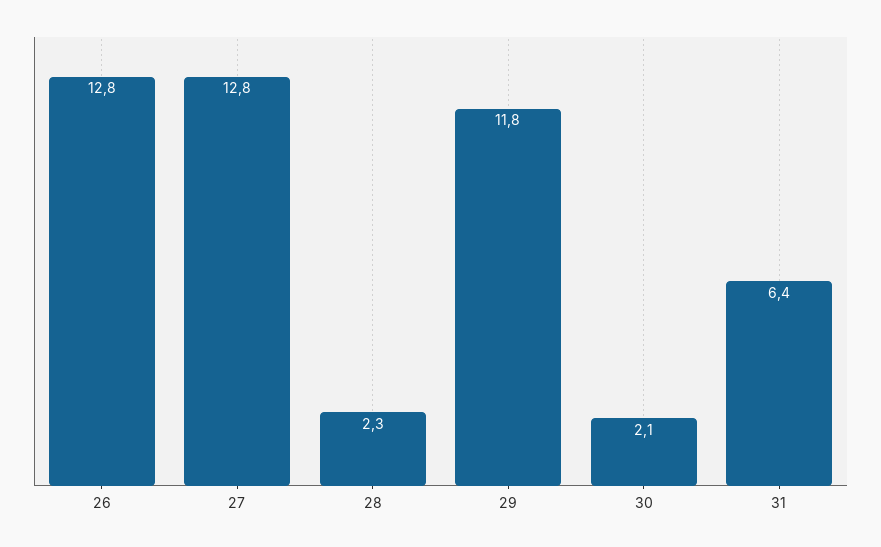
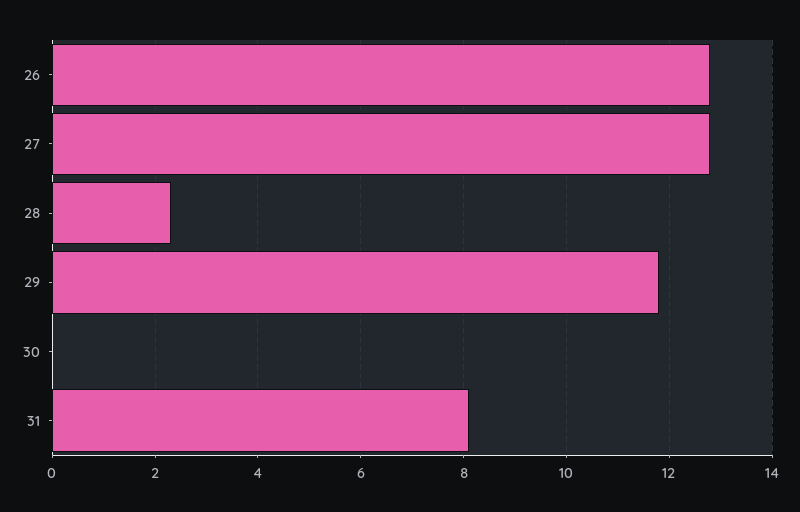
  {
    "26": 12.8,
    "27": 12.8,
    "28": 2.3,
    "29": 11.8,
-   "30": 2.1,
+   "30": 0,
-   "31": 6.4
+   "31": 8
  }

